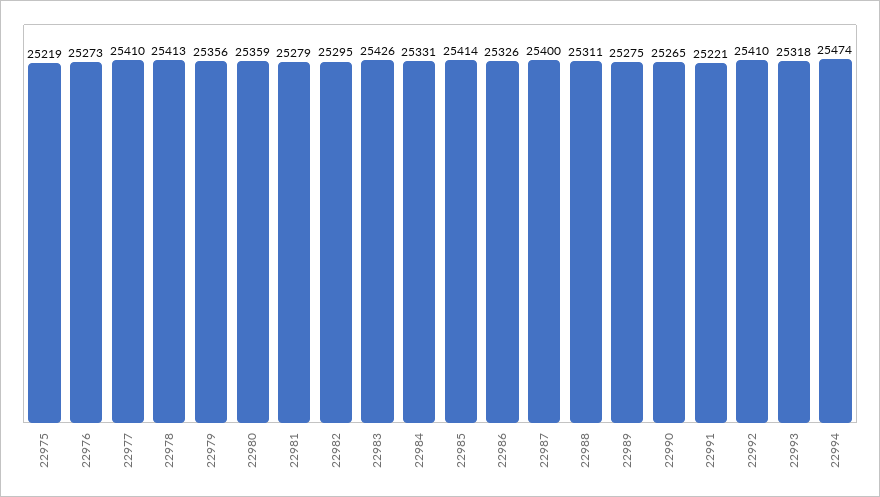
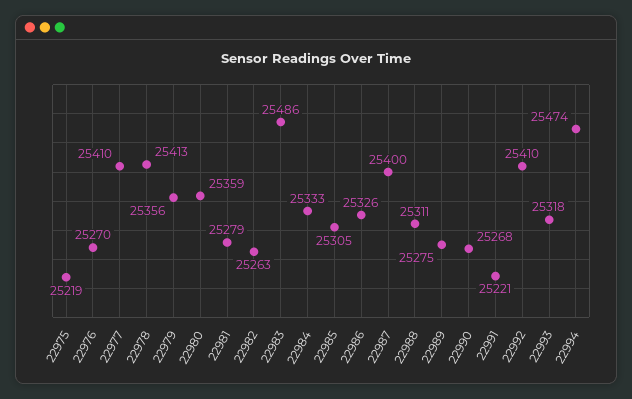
  {
    "22975": 25219,
-   "22976": 25273,
+   "22976": 25270,
    "22977": 25410,
    "22978": 25413,
    "22979": 25356,
    "22980": 25359,
    "22981": 25279,
-   "22982": 25295,
+   "22982": 25263,
-   "22983": 25426,
+   "22983": 25486,
-   "22984": 25331,
+   "22984": 25333,
-   "22985": 25414,
+   "22985": 25305,
    "22986": 25326,
    "22987": 25400,
    "22988": 25311,
    "22989": 25275,
-   "22990": 25265,
+   "22990": 25268,
    "22991": 25221,
    "22992": 25410,
    "22993": 25318,
    "22994": 25474
  }

